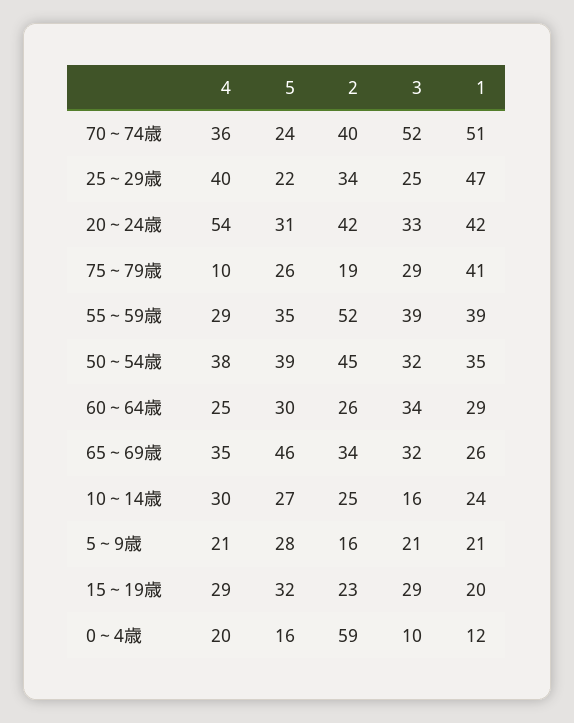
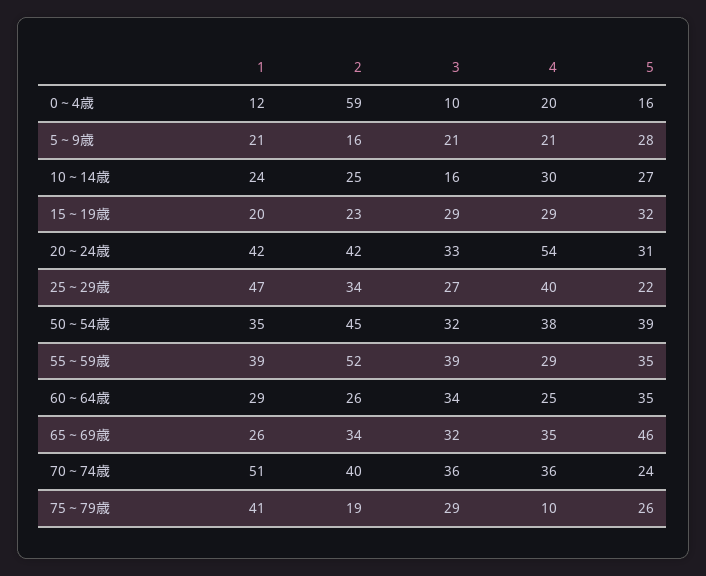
  {
    "4": {
      "70～74歳": 36,
      "25～29歳": 40,
      "20～24歳": 54,
      "75～79歳": 10,
      "55～59歳": 29,
      "50～54歳": 38,
      "60～64歳": 25,
      "65～69歳": 35,
      "10～14歳": 30,
      "5～9歳": 21,
      "15～19歳": 29,
      "0～4歳": 20
    },
    "5": {
      "70～74歳": 24,
      "25～29歳": 22,
      "20～24歳": 31,
      "75～79歳": 26,
      "55～59歳": 35,
      "50～54歳": 39,
-     "60～64歳": 30,
+     "60～64歳": 35,
      "65～69歳": 46,
      "10～14歳": 27,
      "5～9歳": 28,
      "15～19歳": 32,
      "0～4歳": 16
    },
    "2": {
      "70～74歳": 40,
      "25～29歳": 34,
      "20～24歳": 42,
      "75～79歳": 19,
      "55～59歳": 52,
      "50～54歳": 45,
      "60～64歳": 26,
      "65～69歳": 34,
      "10～14歳": 25,
      "5～9歳": 16,
      "15～19歳": 23,
      "0～4歳": 59
    },
    "3": {
-     "70～74歳": 52,
+     "70～74歳": 36,
-     "25～29歳": 25,
+     "25～29歳": 27,
      "20～24歳": 33,
      "75～79歳": 29,
      "55～59歳": 39,
      "50～54歳": 32,
      "60～64歳": 34,
      "65～69歳": 32,
      "10～14歳": 16,
      "5～9歳": 21,
      "15～19歳": 29,
      "0～4歳": 10
    },
    "1": {
      "70～74歳": 51,
      "25～29歳": 47,
      "20～24歳": 42,
      "75～79歳": 41,
      "55～59歳": 39,
      "50～54歳": 35,
      "60～64歳": 29,
      "65～69歳": 26,
      "10～14歳": 24,
      "5～9歳": 21,
      "15～19歳": 20,
      "0～4歳": 12
    }
  }

